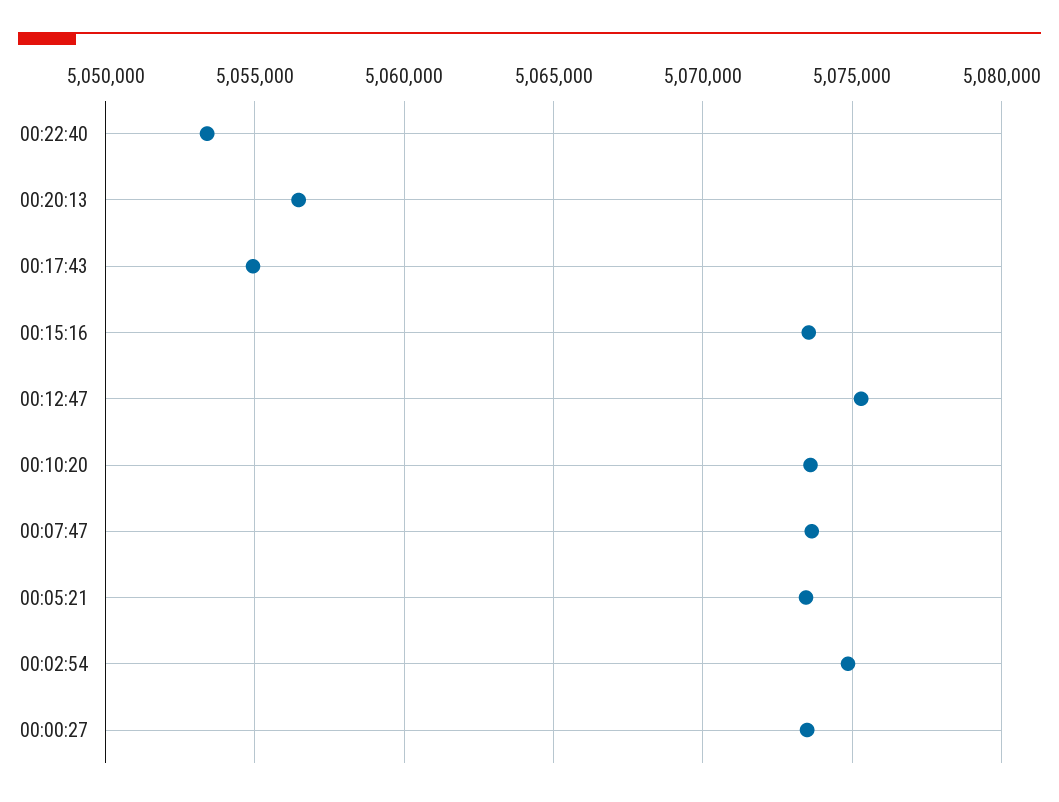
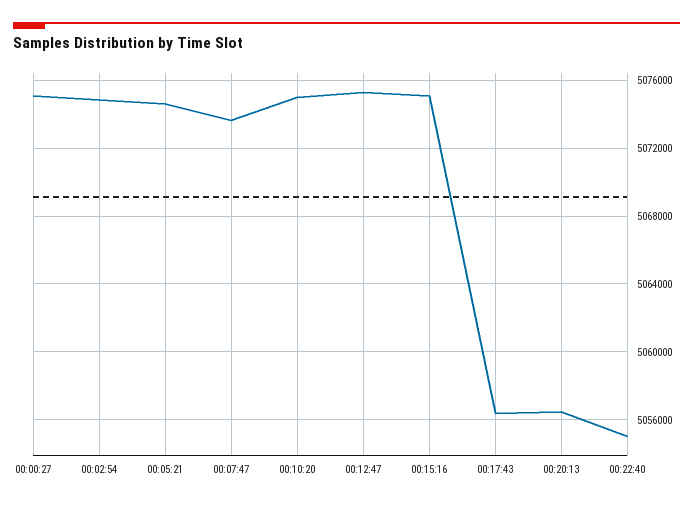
  {
-   "00:22:40": 5053500,
+   "00:22:40": 5055000,
    "00:20:13": 5056500,
-   "00:17:43": 5055000,
+   "00:17:43": 5056500,
-   "00:15:16": 5073500,
+   "00:15:16": 5075000,
    "00:12:47": 5075500,
-   "00:10:20": 5073500,
+   "00:10:20": 5075000,
    "00:07:47": 5073500,
-   "00:05:21": 5073500,
+   "00:05:21": 5074500,
    "00:02:54": 5075000,
-   "00:00:27": 5073500
+   "00:00:27": 5075000
  }

